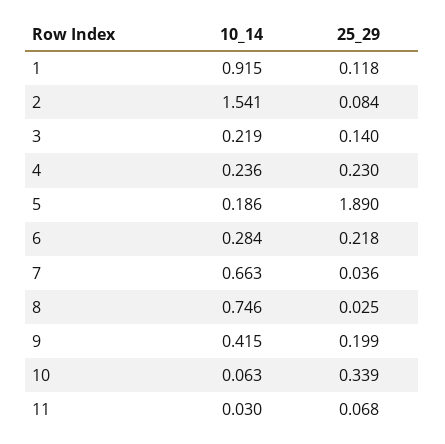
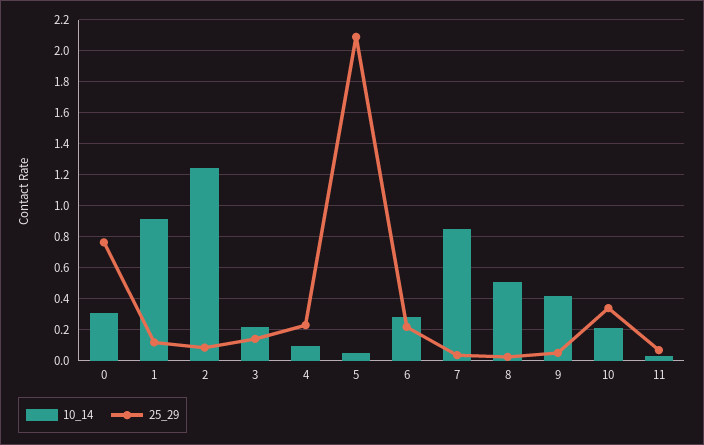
  {
    "10_14": {
      "1": 0.915,
-     "2": 1.541,
+     "2": 1.25,
      "3": 0.219,
-     "4": 0.236,
+     "4": 0.1,
-     "5": 0.186,
+     "5": 0.05,
      "6": 0.284,
-     "7": 0.663,
+     "7": 0.85,
-     "8": 0.746,
+     "8": 0.5,
      "9": 0.415,
-     "10": 0.063,
+     "10": 0.2,
-     "11": 0.03
+     "11": 0.03,
+     "0": 0.3
    },
    "25_29": {
      "1": 0.118,
      "2": 0.084,
      "3": 0.14,
      "4": 0.23,
-     "5": 1.89,
+     "5": 2.1,
      "6": 0.218,
      "7": 0.036,
      "8": 0.025,
-     "9": 0.199,
+     "9": 0.05,
      "10": 0.339,
-     "11": 0.068
+     "11": 0.068,
+     "0": 0.75
    }
  }

